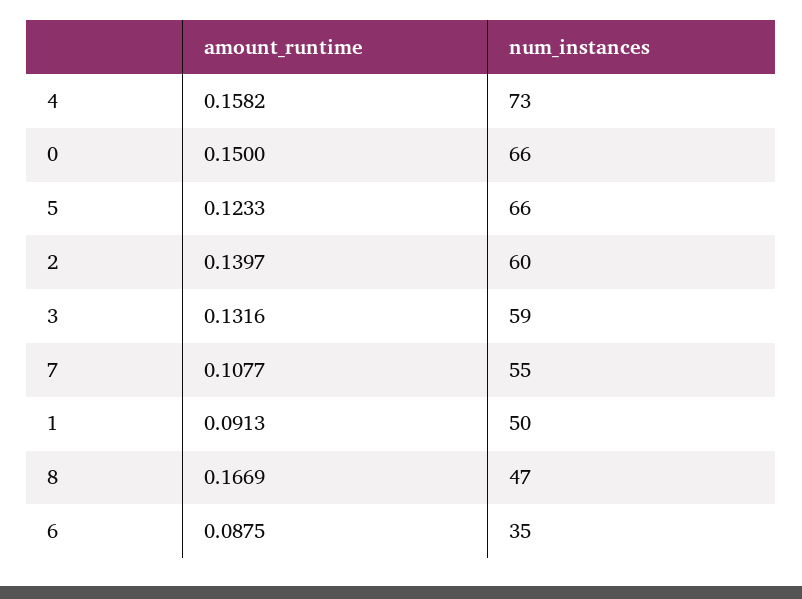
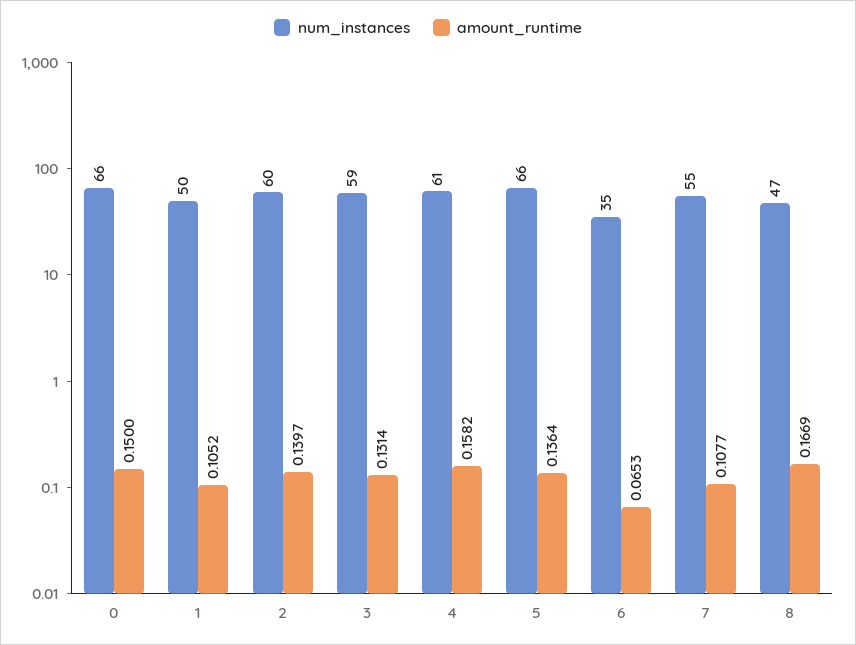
  {
    "amount_runtime": {
      "4": 0.1582,
      "0": 0.15,
-     "5": 0.1233,
+     "5": 0.1364,
      "2": 0.1397,
-     "3": 0.1316,
+     "3": 0.1314,
      "7": 0.1077,
-     "1": 0.0913,
+     "1": 0.1052,
      "8": 0.1669,
-     "6": 0.0875
+     "6": 0.0653
    },
    "num_instances": {
-     "4": 73,
+     "4": 61,
      "0": 66,
      "5": 66,
      "2": 60,
      "3": 59,
      "7": 55,
      "1": 50,
      "8": 47,
      "6": 35
    }
  }

